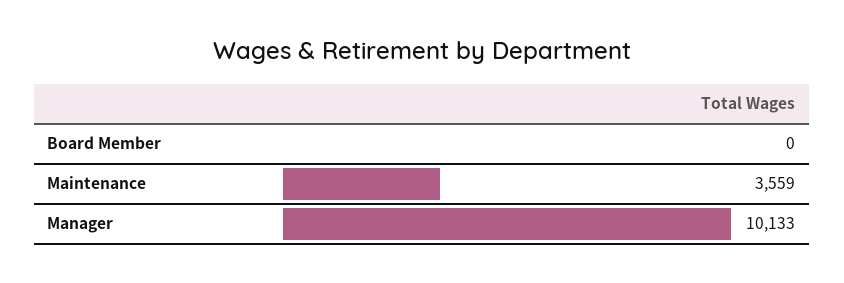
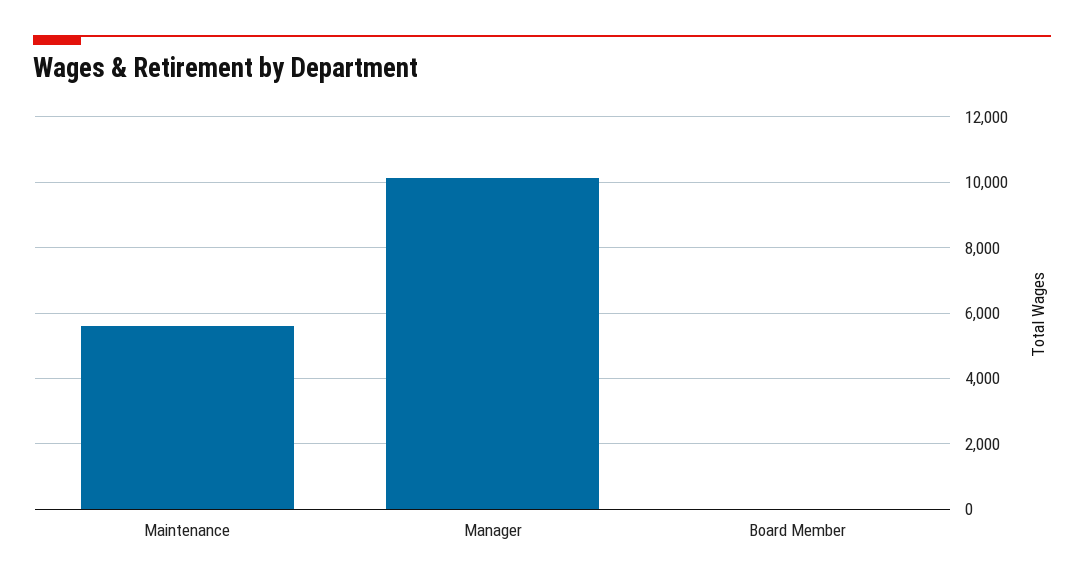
  {
    "Board Member": 0,
-   "Maintenance": 3559,
+   "Maintenance": 5600,
    "Manager": 10133
  }

